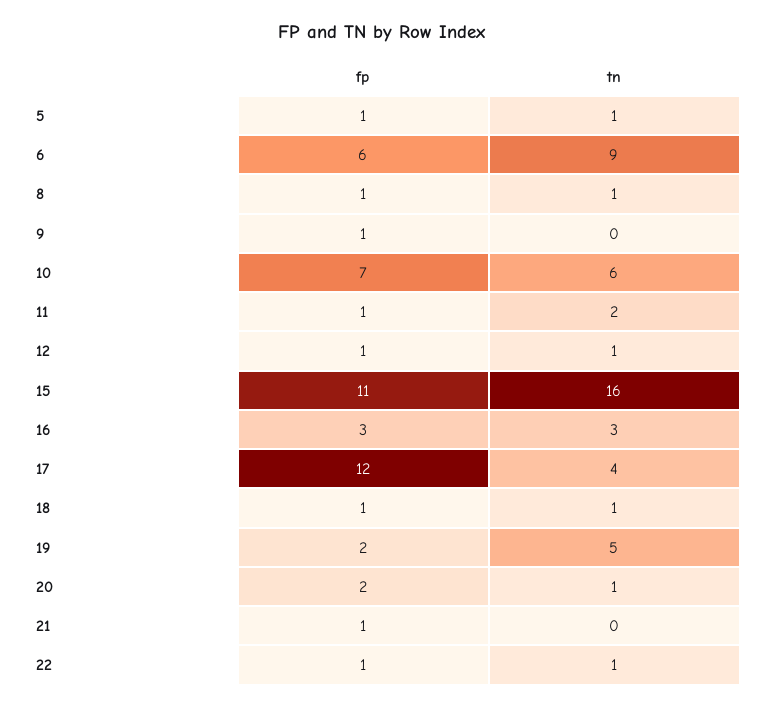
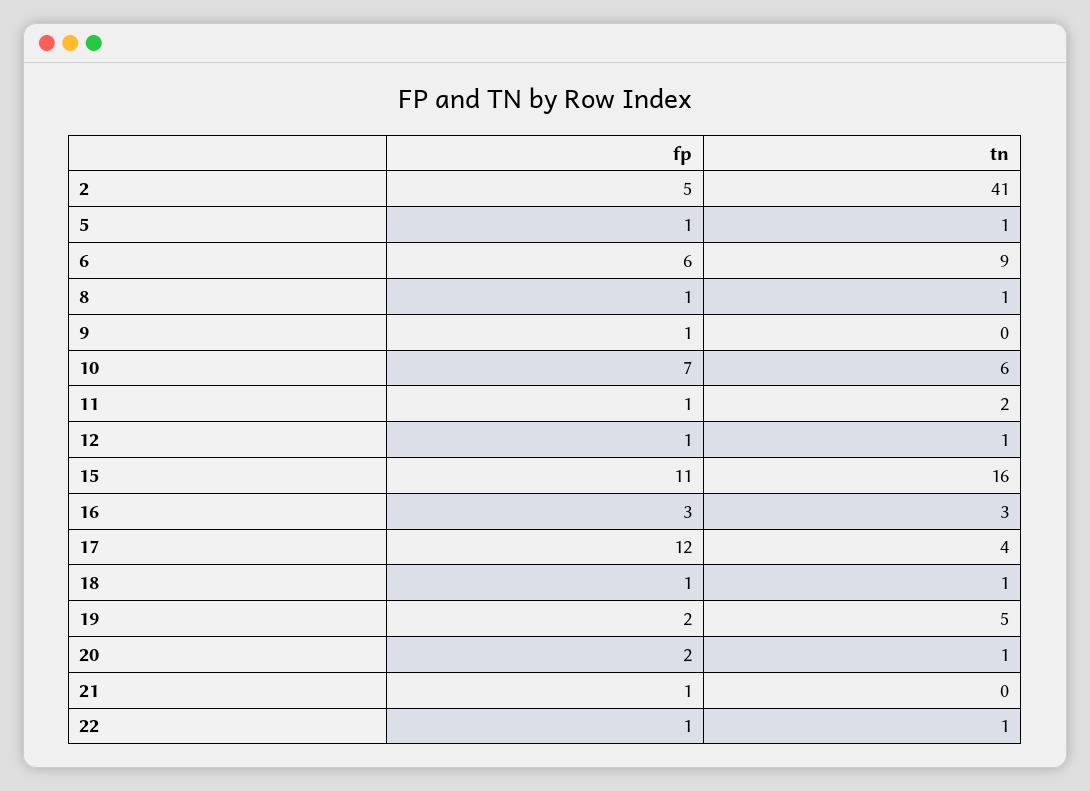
  {
    "fp": {
      "5": 1,
      "6": 6,
      "8": 1,
      "9": 1,
      "10": 7,
      "11": 1,
      "12": 1,
      "15": 11,
      "16": 3,
      "17": 12,
      "18": 1,
      "19": 2,
      "20": 2,
      "21": 1,
-     "22": 1
+     "22": 1,
+     "2": 5
    },
    "tn": {
      "5": 1,
      "6": 9,
      "8": 1,
      "9": 0,
      "10": 6,
      "11": 2,
      "12": 1,
      "15": 16,
      "16": 3,
      "17": 4,
      "18": 1,
      "19": 5,
      "20": 1,
      "21": 0,
-     "22": 1
+     "22": 1,
+     "2": 41
    }
  }

